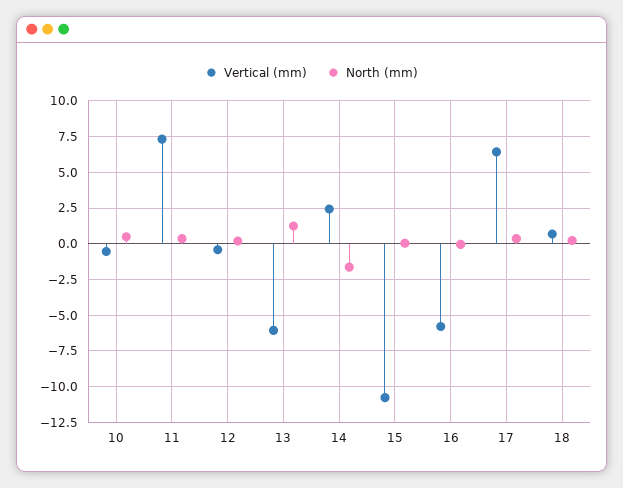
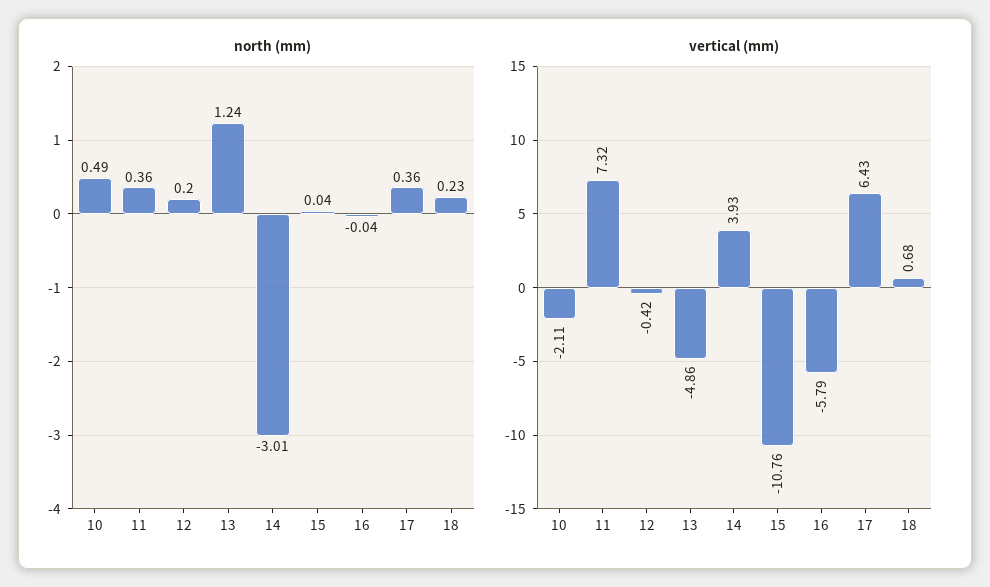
  {
    "Vertical (mm)": {
-     "10": -0.5,
+     "10": -2.11,
      "11": 7.32,
      "12": -0.42,
-     "13": -6,
+     "13": -4.86,
-     "14": 2.5,
+     "14": 3.93,
      "15": -10.76,
      "16": -5.79,
      "17": 6.43,
      "18": 0.68
    },
    "North (mm)": {
      "10": 0.49,
      "11": 0.36,
      "12": 0.2,
      "13": 1.24,
-     "14": -1.5,
+     "14": -3.01,
      "15": 0.04,
      "16": -0.04,
      "17": 0.36,
      "18": 0.23
    }
  }

